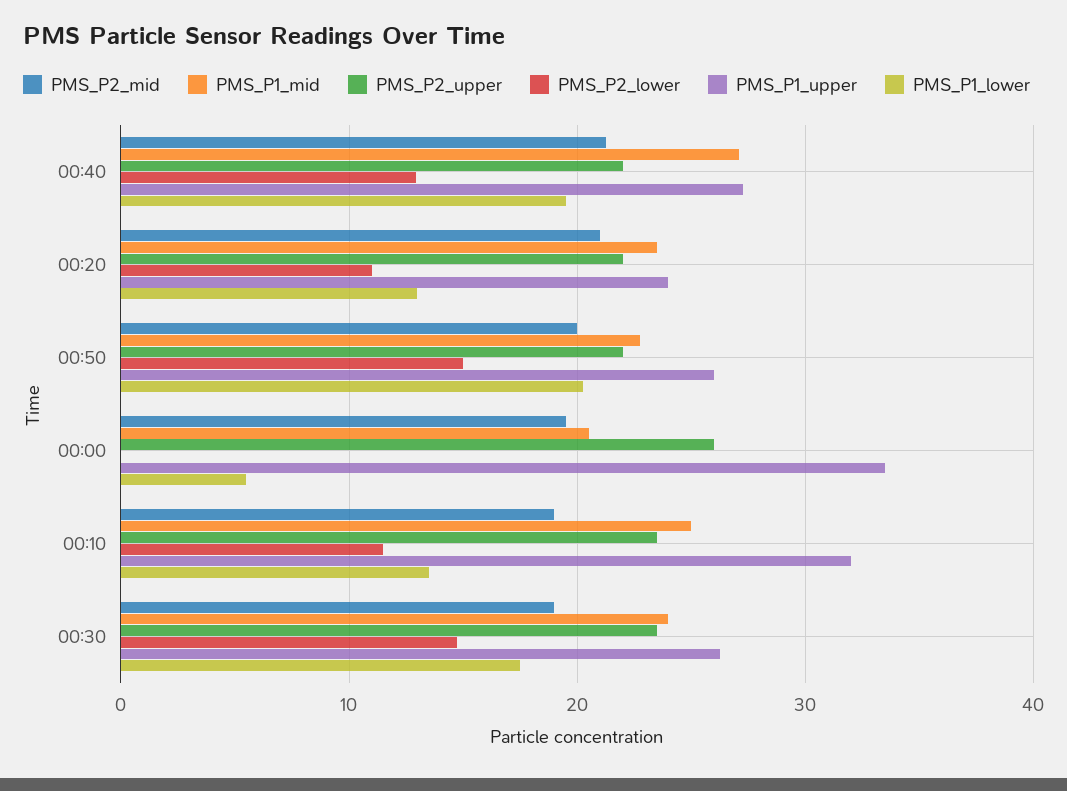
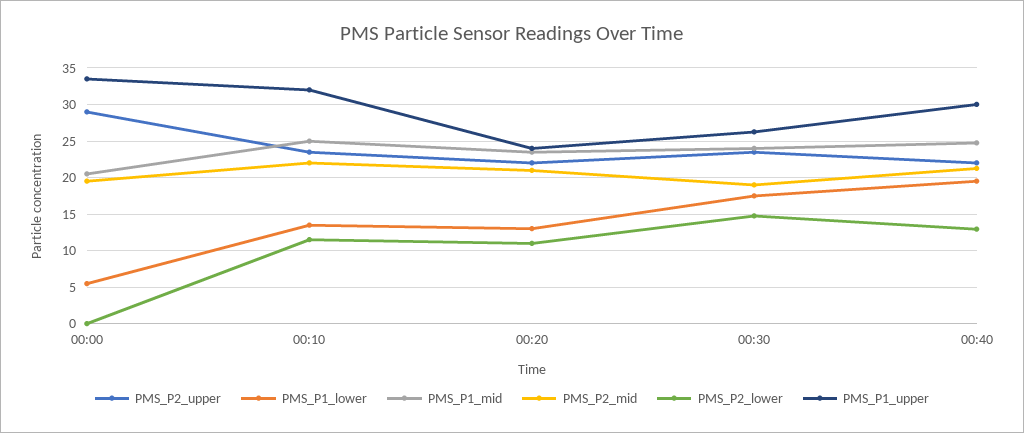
  {
    "PMS_P2_mid": {
      "00:40": 21,
      "00:20": 21,
-     "00:50": 20,
      "00:00": 20,
-     "00:10": 19,
+     "00:10": 22,
      "00:30": 19
    },
    "PMS_P1_mid": {
-     "00:40": 27,
+     "00:40": 25,
      "00:20": 24,
-     "00:50": 23,
      "00:00": 21,
      "00:10": 25,
      "00:30": 24
    },
    "PMS_P2_upper": {
      "00:40": 22,
      "00:20": 22,
-     "00:50": 22,
-     "00:00": 26,
+     "00:00": 29,
      "00:10": 24,
      "00:30": 24
    },
    "PMS_P2_lower": {
      "00:40": 13,
      "00:20": 11,
-     "00:50": 15,
      "00:00": 0,
      "00:10": 12,
      "00:30": 15
    },
    "PMS_P1_upper": {
-     "00:40": 27,
+     "00:40": 30,
      "00:20": 24,
-     "00:50": 26,
      "00:00": 34,
      "00:10": 32,
      "00:30": 26
    },
    "PMS_P1_lower": {
      "00:40": 20,
      "00:20": 13,
-     "00:50": 20,
      "00:00": 6,
      "00:10": 14,
      "00:30": 18
    }
  }

